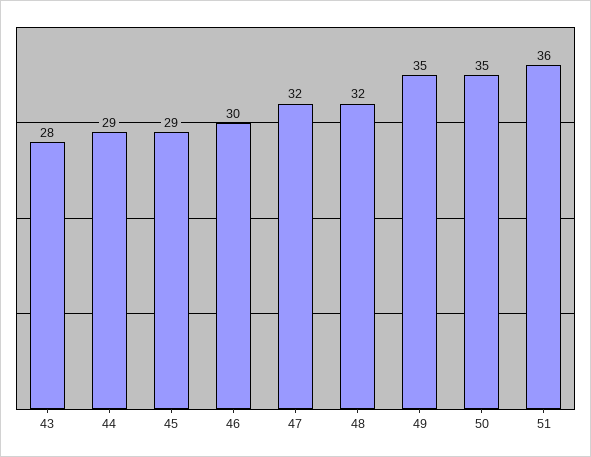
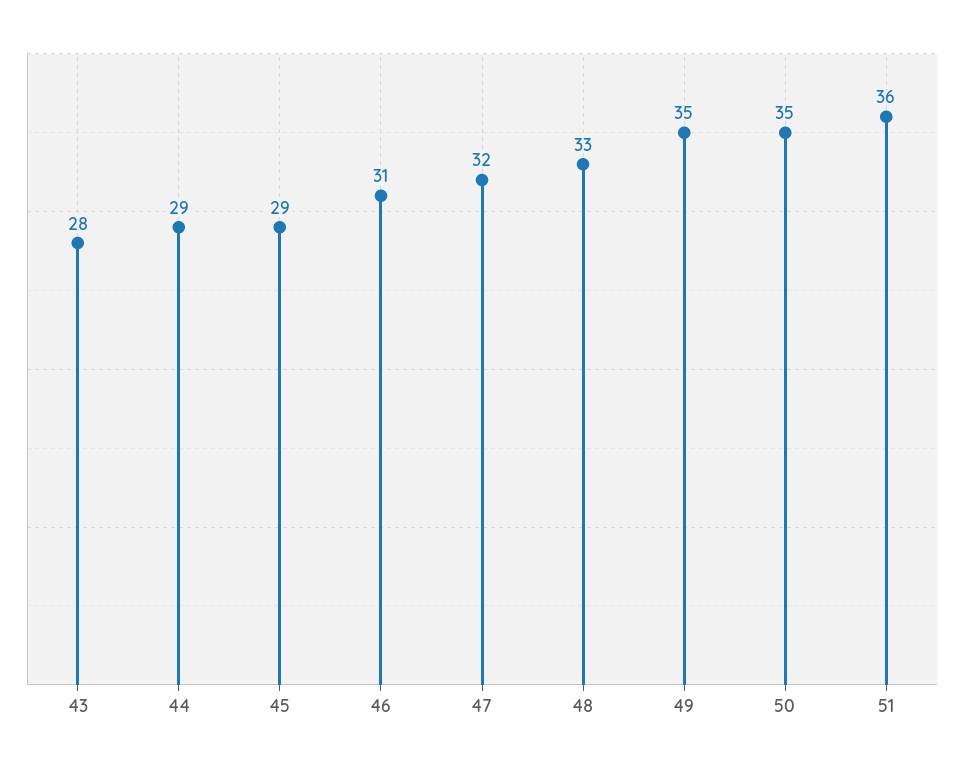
  {
    "43": 28,
    "44": 29,
    "45": 29,
-   "46": 30,
+   "46": 31,
    "47": 32,
-   "48": 32,
+   "48": 33,
    "49": 35,
    "50": 35,
    "51": 36
  }

